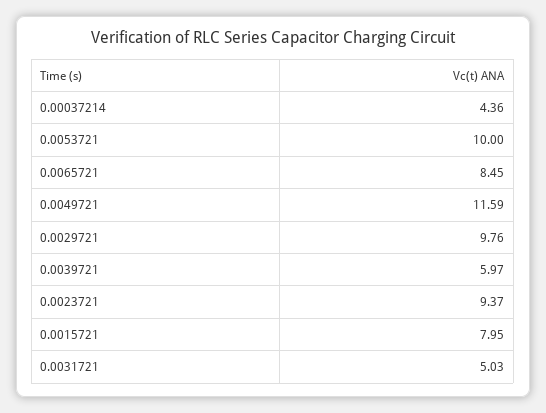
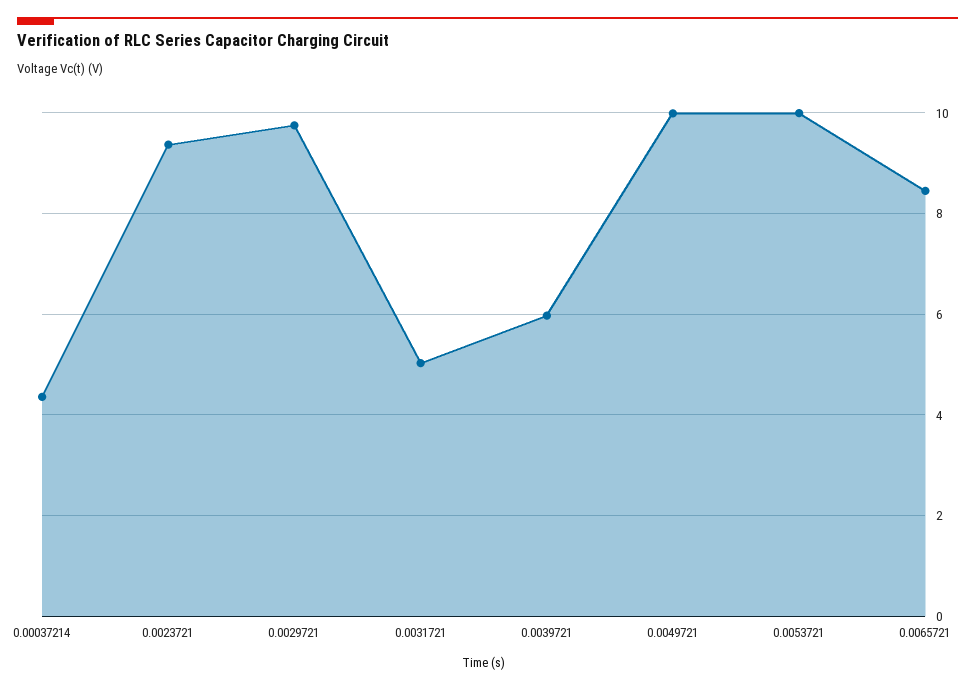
  {
    "0.00037214": 4.36,
    "0.0053721": 10,
    "0.0065721": 8.45,
-   "0.0049721": 11.59,
+   "0.0049721": 10,
    "0.0029721": 9.76,
    "0.0039721": 5.97,
    "0.0023721": 9.37,
-   "0.0015721": 7.95,
    "0.0031721": 5.03
  }

